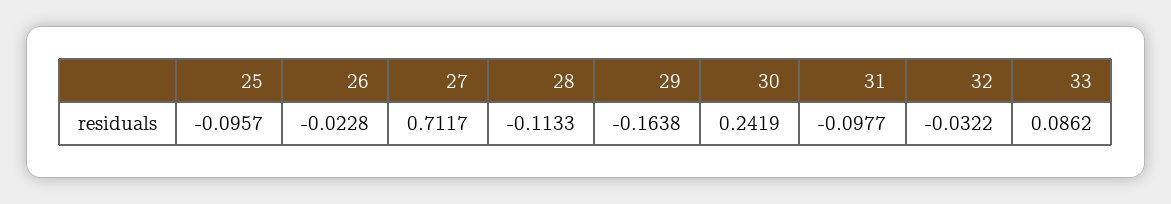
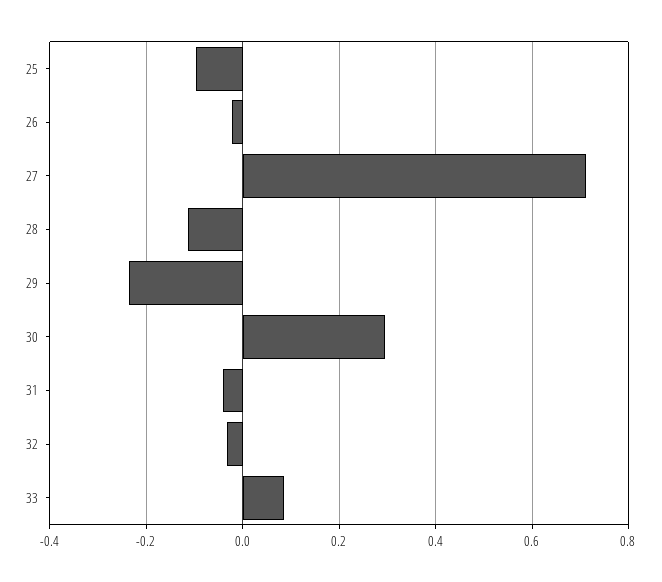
  {
    "25": -0.0957,
    "26": -0.0228,
    "27": 0.7117,
    "28": -0.1133,
-   "29": -0.1638,
+   "29": -0.24,
-   "30": 0.2419,
+   "30": 0.3,
-   "31": -0.0977,
+   "31": -0.04,
    "32": -0.0322,
    "33": 0.0862
  }

